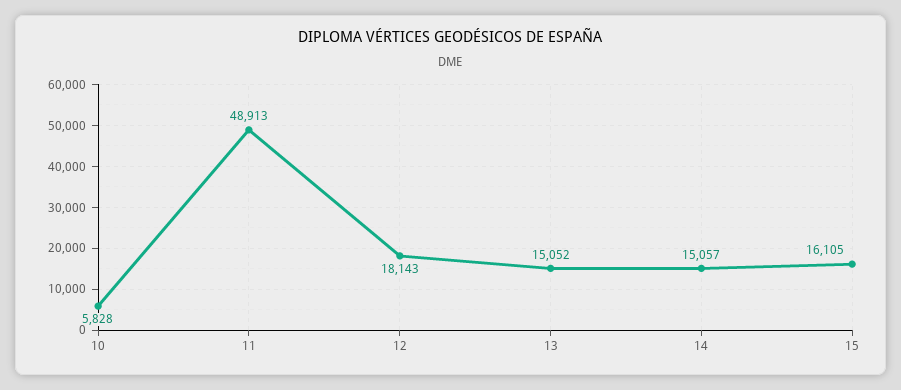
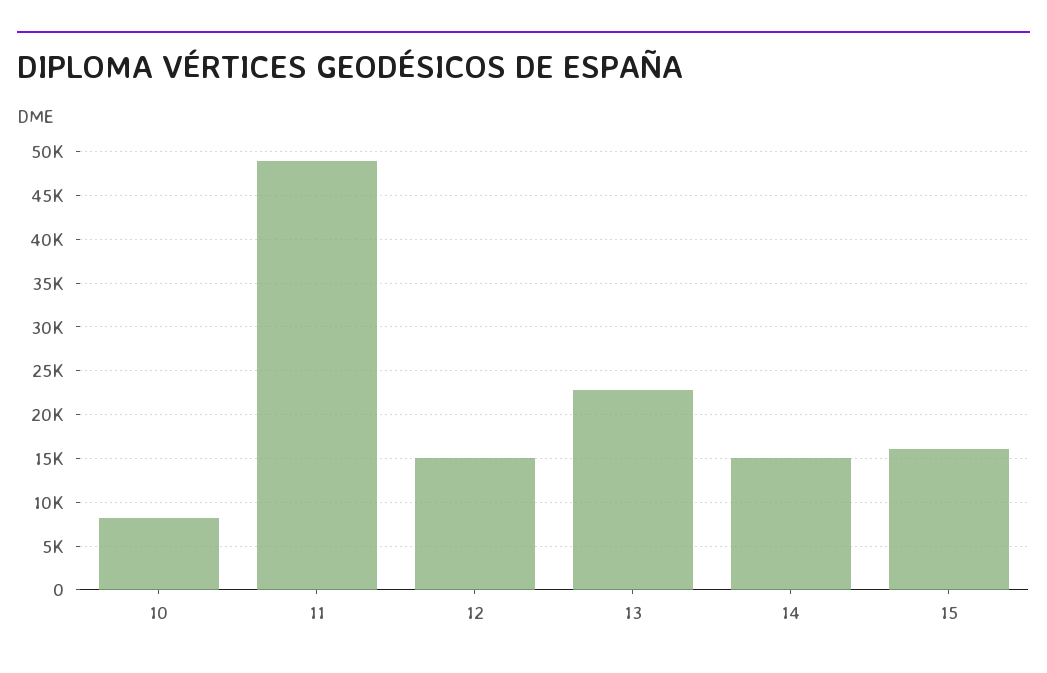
  {
-   "10": 5828,
+   "10": 8000,
    "11": 48913,
-   "12": 18143,
+   "12": 15000,
-   "13": 15052,
+   "13": 23000,
    "14": 15057,
    "15": 16105
  }

